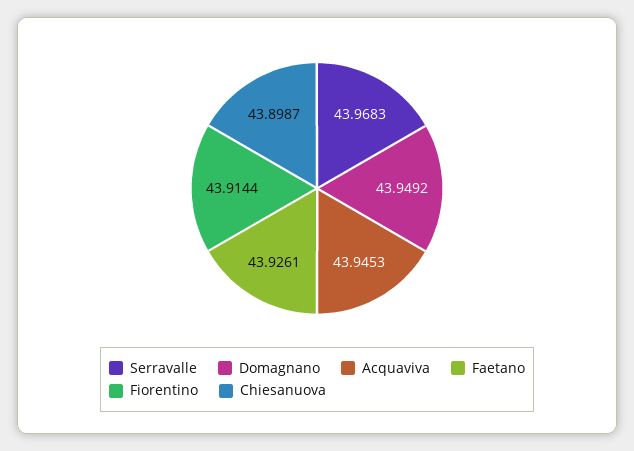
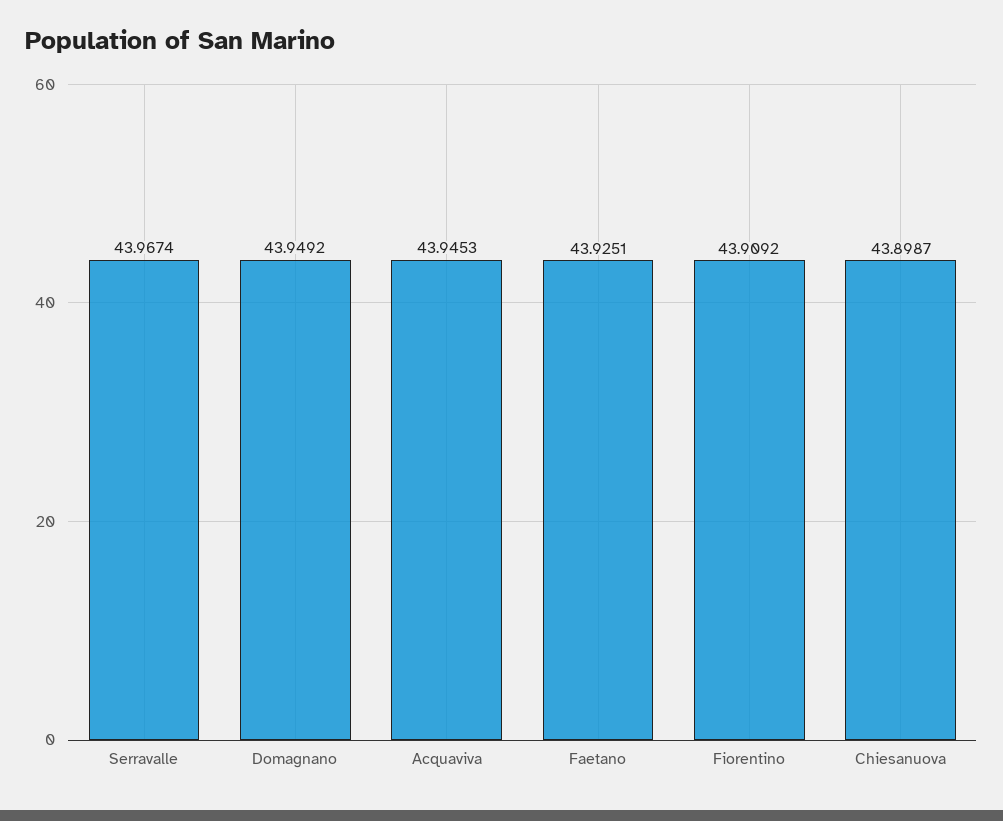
  {
-   "Serravalle": 43.9683,
+   "Serravalle": 43.9674,
    "Domagnano": 43.9492,
    "Acquaviva": 43.9453,
-   "Faetano": 43.9261,
+   "Faetano": 43.9251,
-   "Fiorentino": 43.9144,
+   "Fiorentino": 43.9092,
    "Chiesanuova": 43.8987
  }

